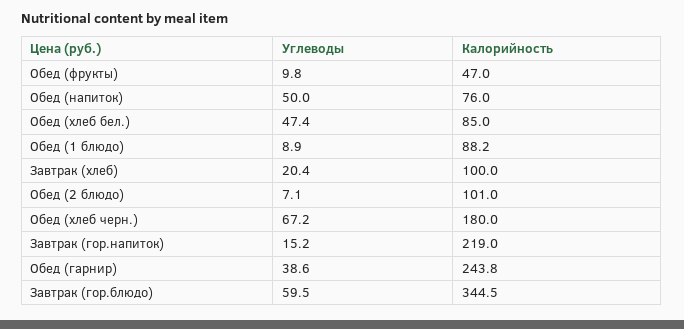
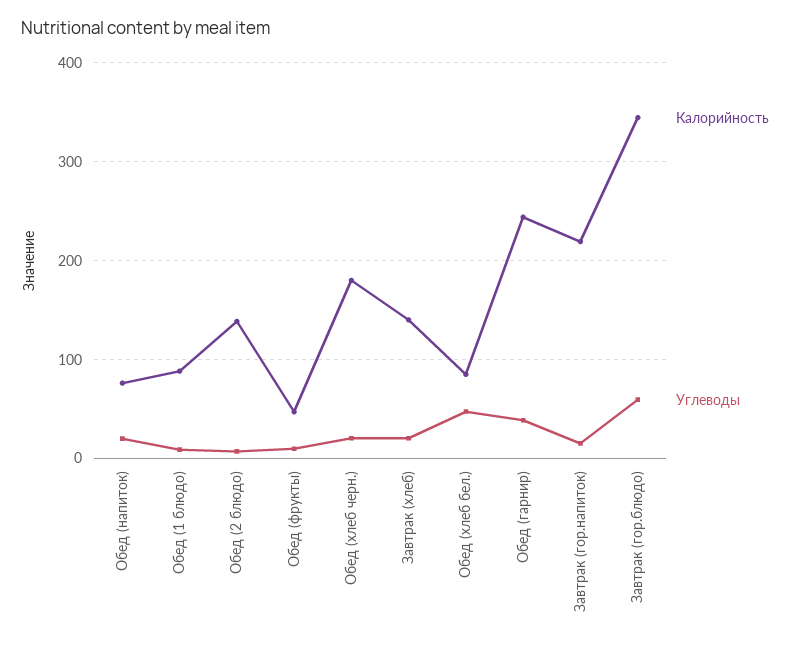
  {
    "Углеводы": {
      "Обед (фрукты)": 9.8,
-     "Обед (напиток)": 50,
+     "Обед (напиток)": 20,
      "Обед (хлеб бел.)": 47.4,
      "Обед (1 блюдо)": 8.9,
      "Завтрак (хлеб)": 20.4,
      "Обед (2 блюдо)": 7.1,
-     "Обед (хлеб черн.)": 67.2,
+     "Обед (хлеб черн.)": 20,
      "Завтрак (гор.напиток)": 15.2,
      "Обед (гарнир)": 38.6,
      "Завтрак (гор.блюдо)": 59.5
    },
    "Калорийность": {
      "Обед (фрукты)": 47,
      "Обед (напиток)": 76,
      "Обед (хлеб бел.)": 85,
      "Обед (1 блюдо)": 88.2,
-     "Завтрак (хлеб)": 100,
+     "Завтрак (хлеб)": 140,
-     "Обед (2 блюдо)": 101,
+     "Обед (2 блюдо)": 140,
      "Обед (хлеб черн.)": 180,
      "Завтрак (гор.напиток)": 219,
      "Обед (гарнир)": 243.8,
      "Завтрак (гор.блюдо)": 344.5
    }
  }

